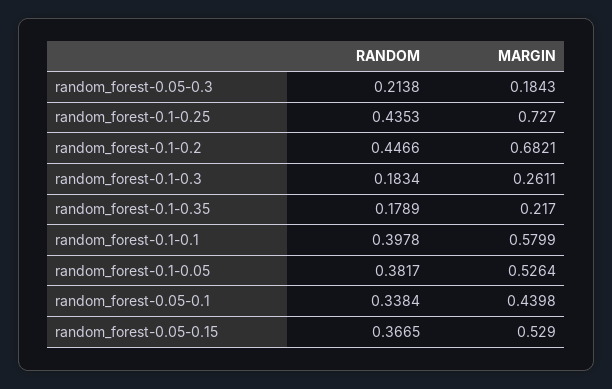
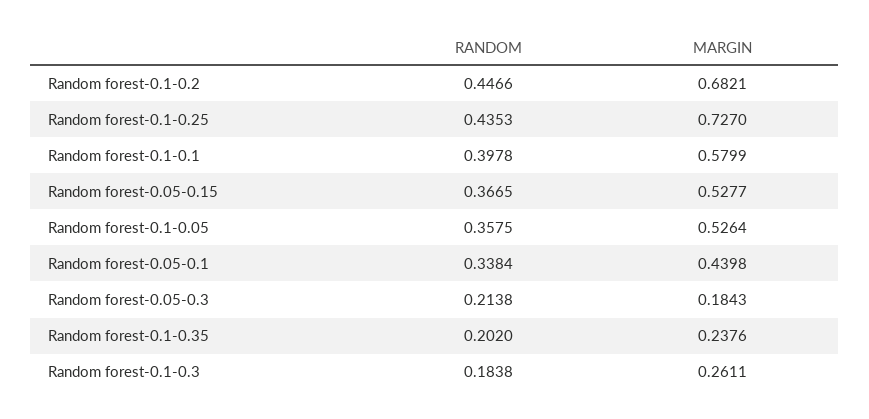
  {
    "RANDOM": {
      "random_forest-0.05-0.3": 0.2138,
      "random_forest-0.1-0.25": 0.4353,
      "random_forest-0.1-0.2": 0.4466,
-     "random_forest-0.1-0.3": 0.1834,
+     "random_forest-0.1-0.3": 0.1838,
-     "random_forest-0.1-0.35": 0.1789,
+     "random_forest-0.1-0.35": 0.202,
      "random_forest-0.1-0.1": 0.3978,
-     "random_forest-0.1-0.05": 0.3817,
+     "random_forest-0.1-0.05": 0.3575,
      "random_forest-0.05-0.1": 0.3384,
      "random_forest-0.05-0.15": 0.3665
    },
    "MARGIN": {
      "random_forest-0.05-0.3": 0.1843,
      "random_forest-0.1-0.25": 0.727,
      "random_forest-0.1-0.2": 0.6821,
      "random_forest-0.1-0.3": 0.2611,
-     "random_forest-0.1-0.35": 0.217,
+     "random_forest-0.1-0.35": 0.2376,
      "random_forest-0.1-0.1": 0.5799,
      "random_forest-0.1-0.05": 0.5264,
      "random_forest-0.05-0.1": 0.4398,
-     "random_forest-0.05-0.15": 0.529
+     "random_forest-0.05-0.15": 0.5277
    }
  }

